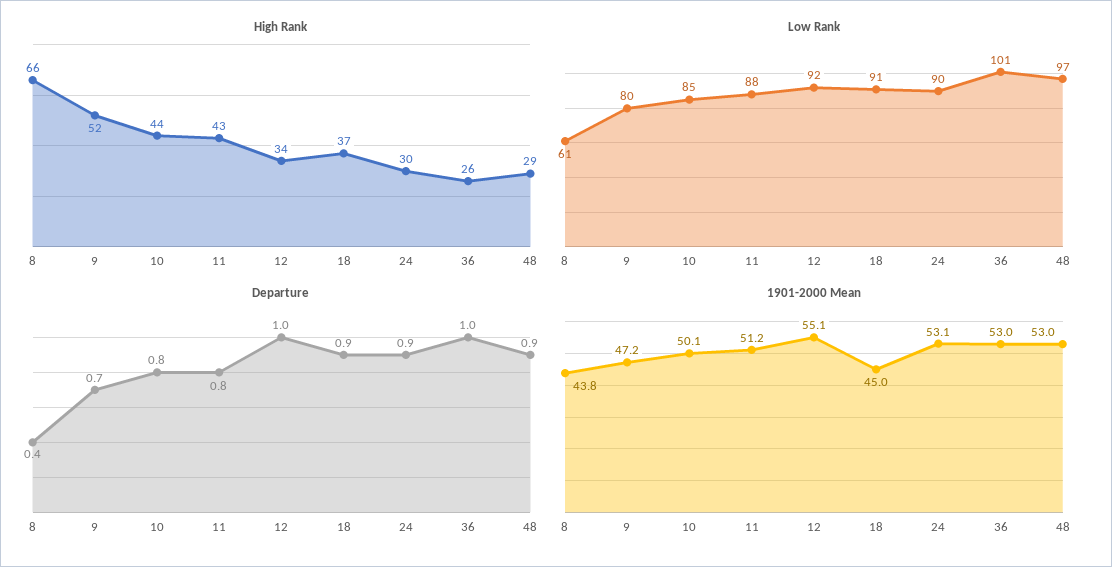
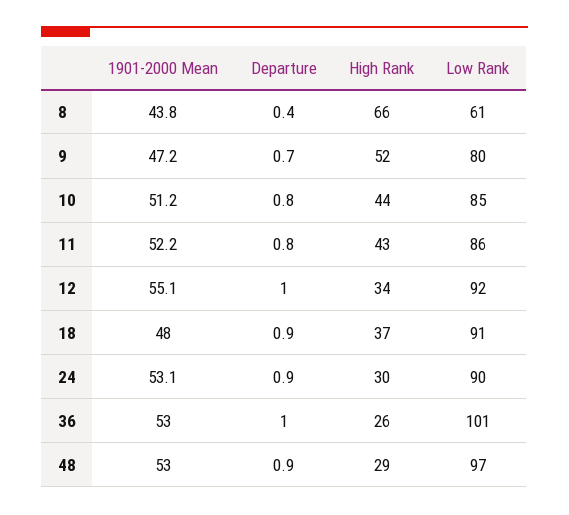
  {
    "High Rank": {
      "8": 66,
      "9": 52,
      "10": 44,
      "11": 43,
      "12": 34,
      "18": 37,
      "24": 30,
      "36": 26,
      "48": 29
    },
    "Low Rank": {
      "8": 61,
      "9": 80,
      "10": 85,
-     "11": 88,
+     "11": 86,
      "12": 92,
      "18": 91,
      "24": 90,
      "36": 101,
      "48": 97
    },
    "Departure": {
      "8": 0.4,
      "9": 0.7,
      "10": 0.8,
      "11": 0.8,
      "12": 1,
      "18": 0.9,
      "24": 0.9,
      "36": 1,
      "48": 0.9
    },
    "1901-2000 Mean": {
      "8": 43.8,
      "9": 47.2,
-     "10": 50.1,
+     "10": 51.2,
-     "11": 51.2,
+     "11": 52.2,
      "12": 55.1,
-     "18": 45,
+     "18": 48,
      "24": 53.1,
      "36": 53,
      "48": 53
    }
  }

